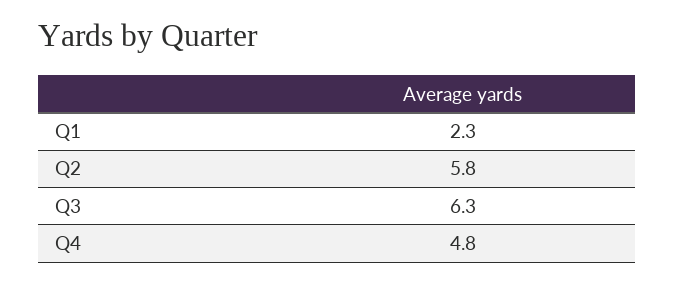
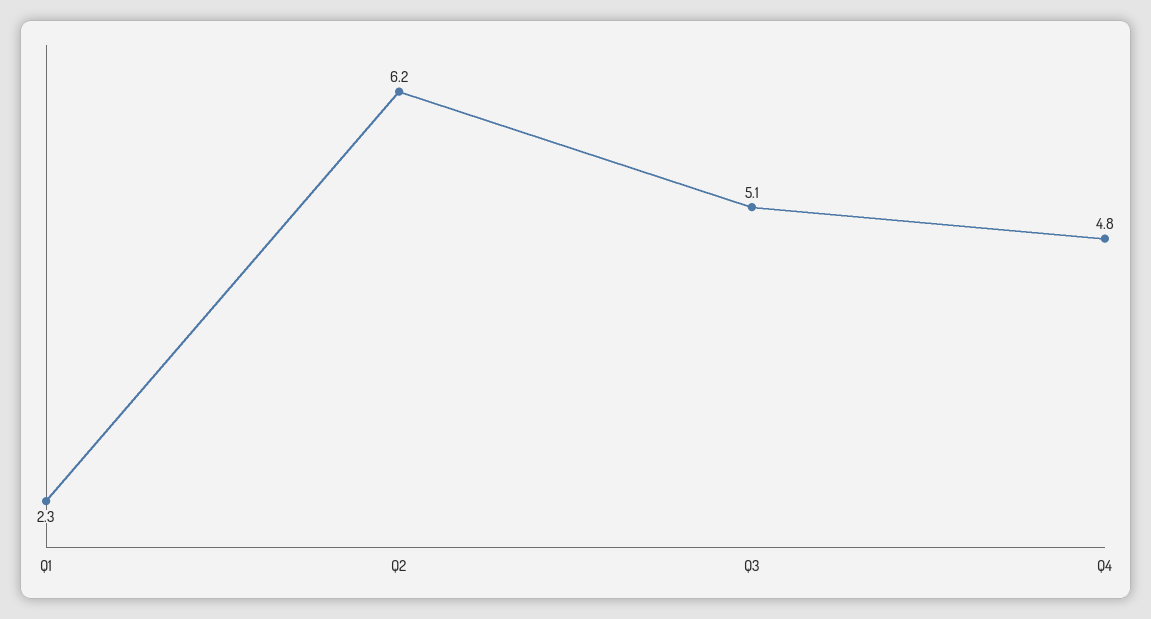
  {
    "Q1": 2.3,
-   "Q2": 5.8,
+   "Q2": 6.2,
-   "Q3": 6.3,
+   "Q3": 5.1,
    "Q4": 4.8
  }

